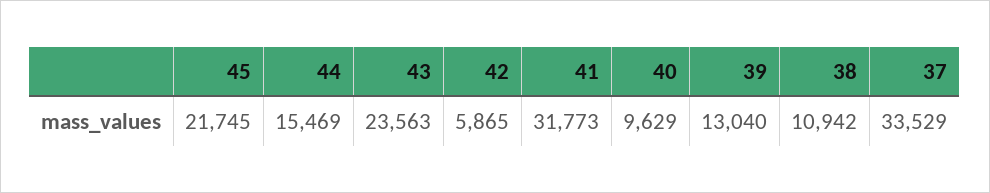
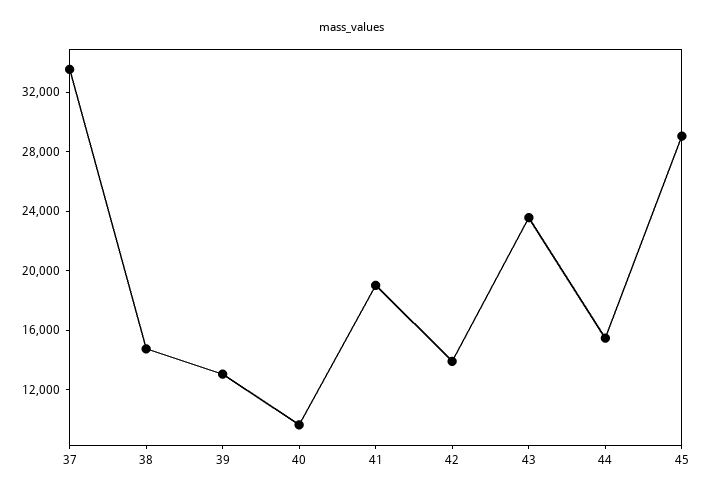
  {
-   "45": 21745,
+   "45": 29000,
    "44": 15469,
    "43": 23563,
-   "42": 5865,
+   "42": 14000,
-   "41": 31773,
+   "41": 19000,
    "40": 9629,
    "39": 13040,
-   "38": 10942,
+   "38": 15000,
    "37": 33529
  }

